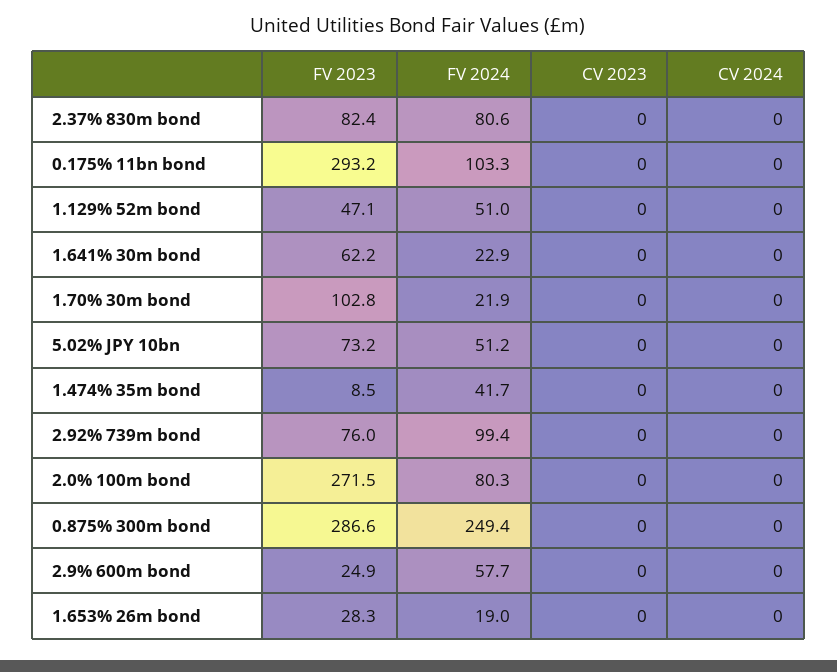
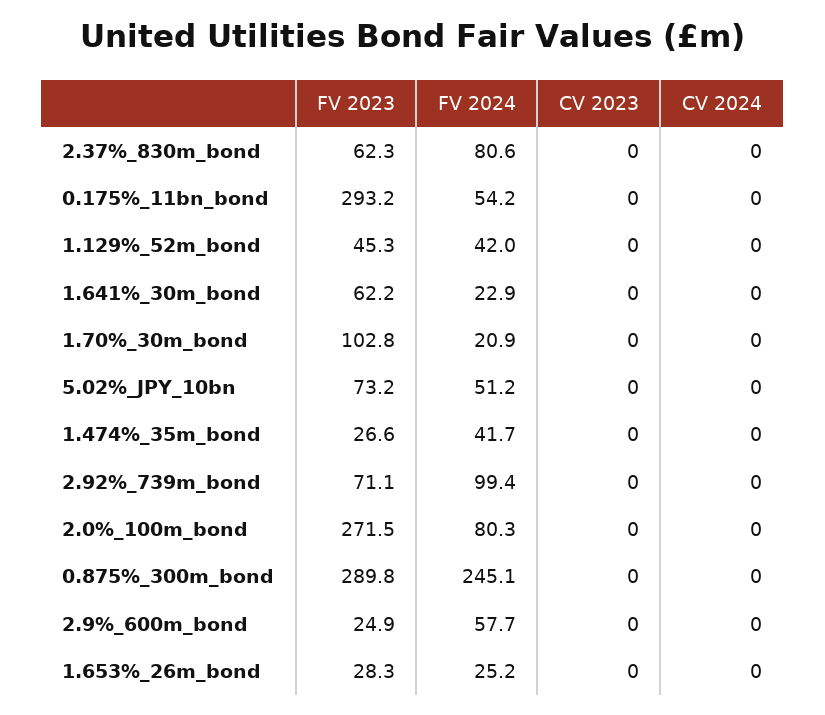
  {
    "FV 2023": {
-     "2.37% 830m bond": 82.4,
+     "2.37% 830m bond": 62.3,
      "0.175% 11bn bond": 293.2,
-     "1.129% 52m bond": 47.1,
+     "1.129% 52m bond": 45.3,
      "1.641% 30m bond": 62.2,
      "1.70% 30m bond": 102.8,
      "5.02% JPY 10bn": 73.2,
-     "1.474% 35m bond": 8.5,
+     "1.474% 35m bond": 26.6,
-     "2.92% 739m bond": 76,
+     "2.92% 739m bond": 71.1,
      "2.0% 100m bond": 271.5,
-     "0.875% 300m bond": 286.6,
+     "0.875% 300m bond": 289.8,
      "2.9% 600m bond": 24.9,
      "1.653% 26m bond": 28.3
    },
    "FV 2024": {
      "2.37% 830m bond": 80.6,
-     "0.175% 11bn bond": 103.3,
+     "0.175% 11bn bond": 54.2,
-     "1.129% 52m bond": 51,
+     "1.129% 52m bond": 42,
      "1.641% 30m bond": 22.9,
-     "1.70% 30m bond": 21.9,
+     "1.70% 30m bond": 20.9,
      "5.02% JPY 10bn": 51.2,
      "1.474% 35m bond": 41.7,
      "2.92% 739m bond": 99.4,
      "2.0% 100m bond": 80.3,
-     "0.875% 300m bond": 249.4,
+     "0.875% 300m bond": 245.1,
      "2.9% 600m bond": 57.7,
-     "1.653% 26m bond": 19
+     "1.653% 26m bond": 25.2
    },
    "CV 2023": {
      "2.37% 830m bond": 0,
      "0.175% 11bn bond": 0,
      "1.129% 52m bond": 0,
      "1.641% 30m bond": 0,
      "1.70% 30m bond": 0,
      "5.02% JPY 10bn": 0,
      "1.474% 35m bond": 0,
      "2.92% 739m bond": 0,
      "2.0% 100m bond": 0,
      "0.875% 300m bond": 0,
      "2.9% 600m bond": 0,
      "1.653% 26m bond": 0
    },
    "CV 2024": {
      "2.37% 830m bond": 0,
      "0.175% 11bn bond": 0,
      "1.129% 52m bond": 0,
      "1.641% 30m bond": 0,
      "1.70% 30m bond": 0,
      "5.02% JPY 10bn": 0,
      "1.474% 35m bond": 0,
      "2.92% 739m bond": 0,
      "2.0% 100m bond": 0,
      "0.875% 300m bond": 0,
      "2.9% 600m bond": 0,
      "1.653% 26m bond": 0
    }
  }

